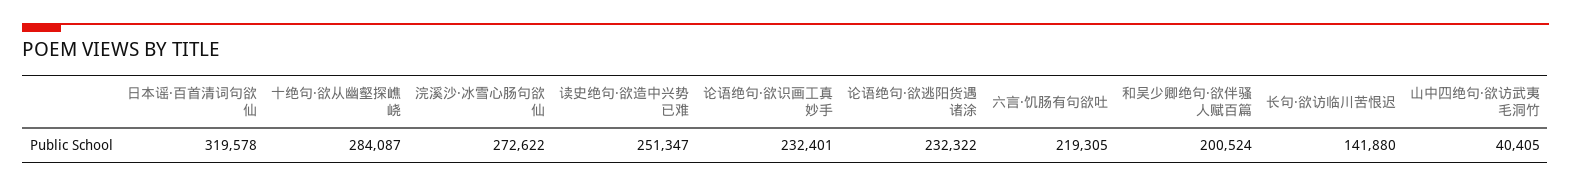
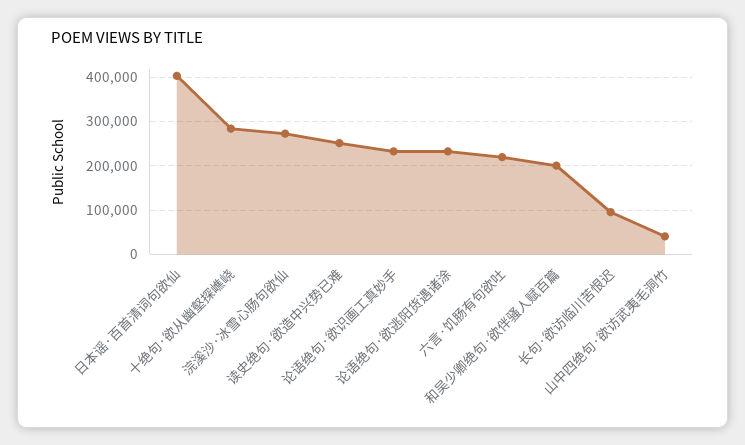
  {
-   "日本谣·百首清词句欲仙": 319578,
+   "日本谣·百首清词句欲仙": 400000,
    "十绝句·欲从幽壑探嶕峣": 284087,
    "浣溪沙·冰雪心肠句欲仙": 272622,
    "读史绝句·欲造中兴势已难": 251347,
    "论语绝句·欲识画工真妙手": 232401,
    "论语绝句·欲逃阳货遇诸涂": 232322,
    "六言·饥肠有句欲吐": 219305,
    "和吴少卿绝句·欲伴骚人赋百篇": 200524,
-   "长句·欲访临川苦恨迟": 141880,
+   "长句·欲访临川苦恨迟": 100000,
    "山中四绝句·欲访武夷毛洞竹": 40405
  }

